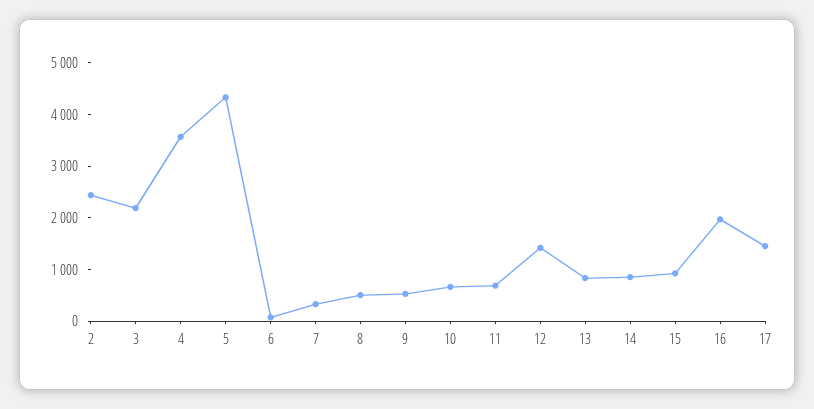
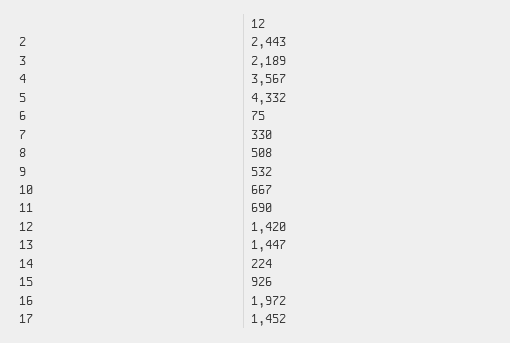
  {
    "2": 2443,
    "3": 2189,
    "4": 3567,
    "5": 4332,
    "6": 75,
    "7": 330,
    "8": 508,
    "9": 532,
    "10": 667,
    "11": 690,
    "12": 1420,
-   "13": 800,
+   "13": 1447,
-   "14": 800,
+   "14": 224,
    "15": 926,
    "16": 1972,
    "17": 1452
  }

